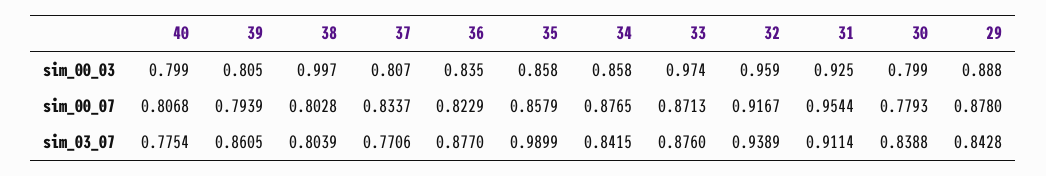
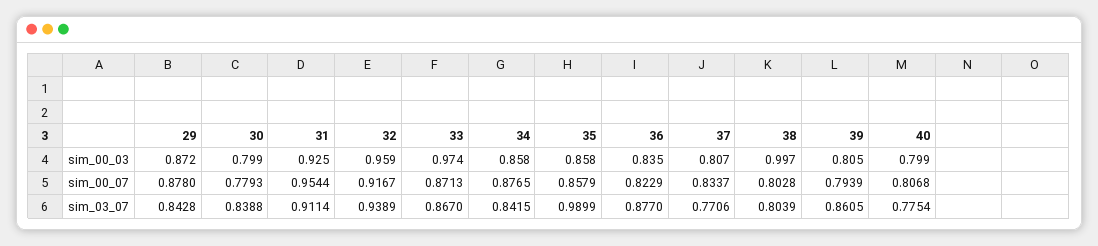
  {
    "40": {
      "sim_00_03": 0.799,
      "sim_00_07": 0.8068,
      "sim_03_07": 0.7754
    },
    "39": {
      "sim_00_03": 0.805,
      "sim_00_07": 0.7939,
      "sim_03_07": 0.8605
    },
    "38": {
      "sim_00_03": 0.997,
      "sim_00_07": 0.8028,
      "sim_03_07": 0.8039
    },
    "37": {
      "sim_00_03": 0.807,
      "sim_00_07": 0.8337,
      "sim_03_07": 0.7706
    },
    "36": {
      "sim_00_03": 0.835,
      "sim_00_07": 0.8229,
      "sim_03_07": 0.877
    },
    "35": {
      "sim_00_03": 0.858,
      "sim_00_07": 0.8579,
      "sim_03_07": 0.9899
    },
    "34": {
      "sim_00_03": 0.858,
      "sim_00_07": 0.8765,
      "sim_03_07": 0.8415
    },
    "33": {
      "sim_00_03": 0.974,
      "sim_00_07": 0.8713,
-     "sim_03_07": 0.876
+     "sim_03_07": 0.867
    },
    "32": {
      "sim_00_03": 0.959,
      "sim_00_07": 0.9167,
      "sim_03_07": 0.9389
    },
    "31": {
      "sim_00_03": 0.925,
      "sim_00_07": 0.9544,
      "sim_03_07": 0.9114
    },
    "30": {
      "sim_00_03": 0.799,
      "sim_00_07": 0.7793,
      "sim_03_07": 0.8388
    },
    "29": {
-     "sim_00_03": 0.888,
+     "sim_00_03": 0.872,
      "sim_00_07": 0.878,
      "sim_03_07": 0.8428
    }
  }

